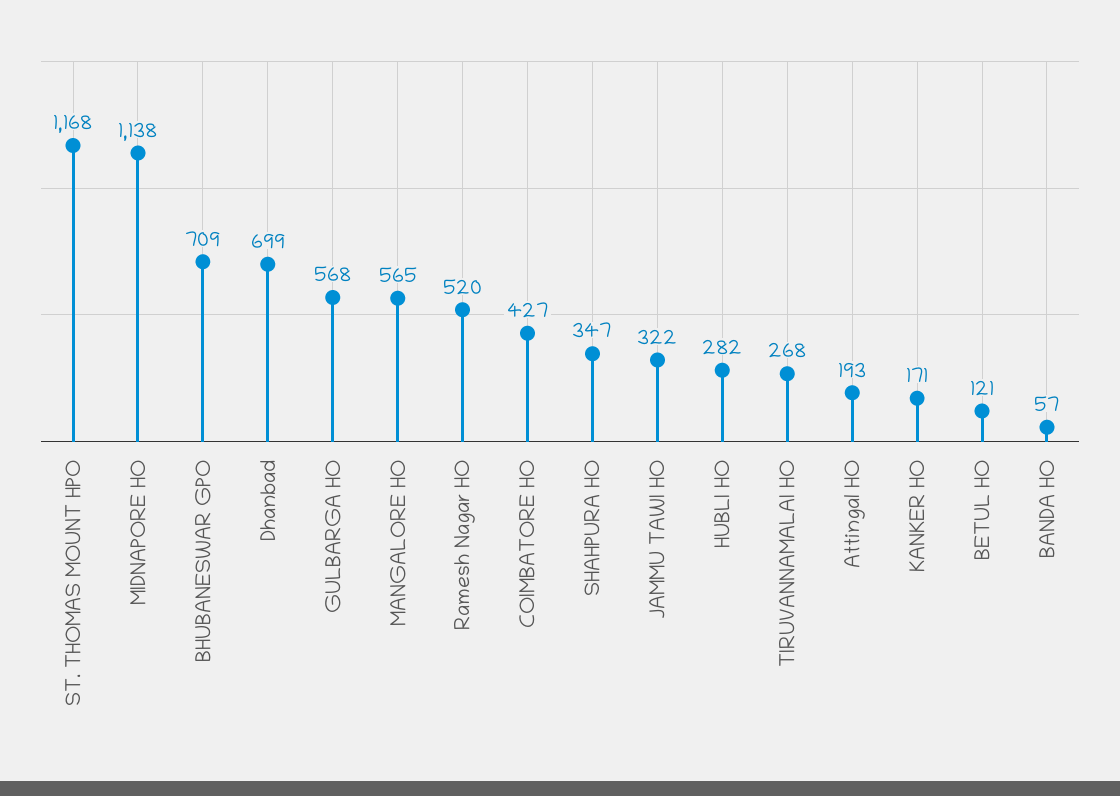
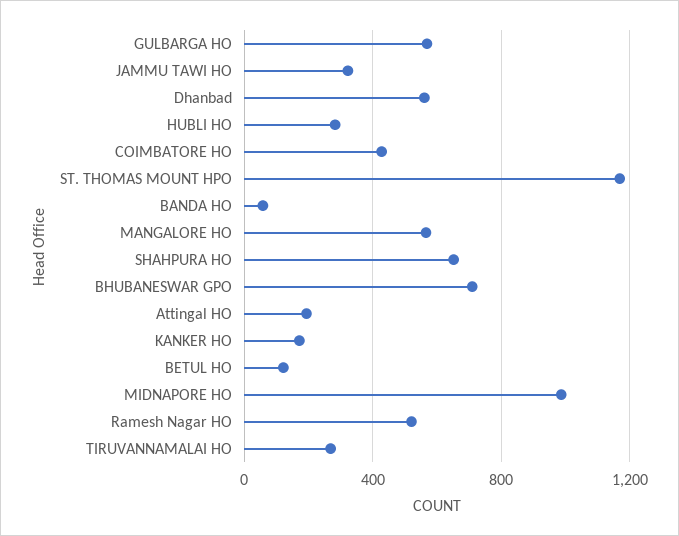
  {
    "ST. THOMAS MOUNT HPO": 1168,
-   "MIDNAPORE HO": 1138,
+   "MIDNAPORE HO": 1000,
    "BHUBANESWAR GPO": 709,
-   "Dhanbad": 699,
+   "Dhanbad": 550,
    "GULBARGA HO": 568,
    "MANGALORE HO": 565,
    "Ramesh Nagar HO": 520,
    "COIMBATORE HO": 427,
-   "SHAHPURA HO": 347,
+   "SHAHPURA HO": 650,
    "JAMMU TAWI HO": 322,
    "HUBLI HO": 282,
    "TIRUVANNAMALAI HO": 268,
    "Attingal HO": 193,
    "KANKER HO": 171,
    "BETUL HO": 121,
    "BANDA HO": 57
  }

